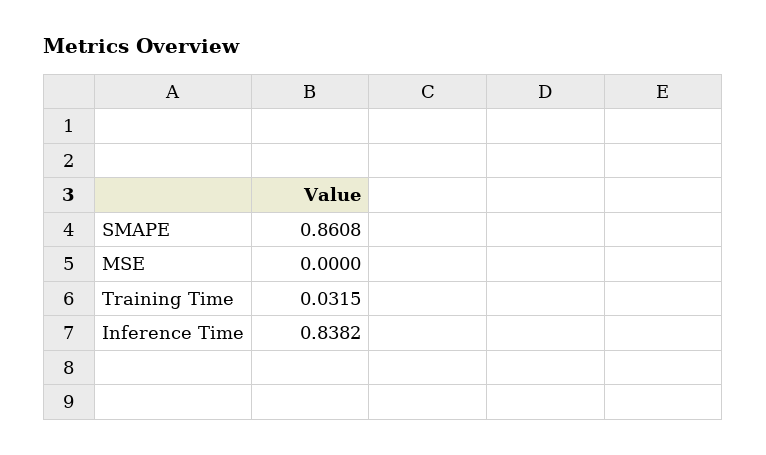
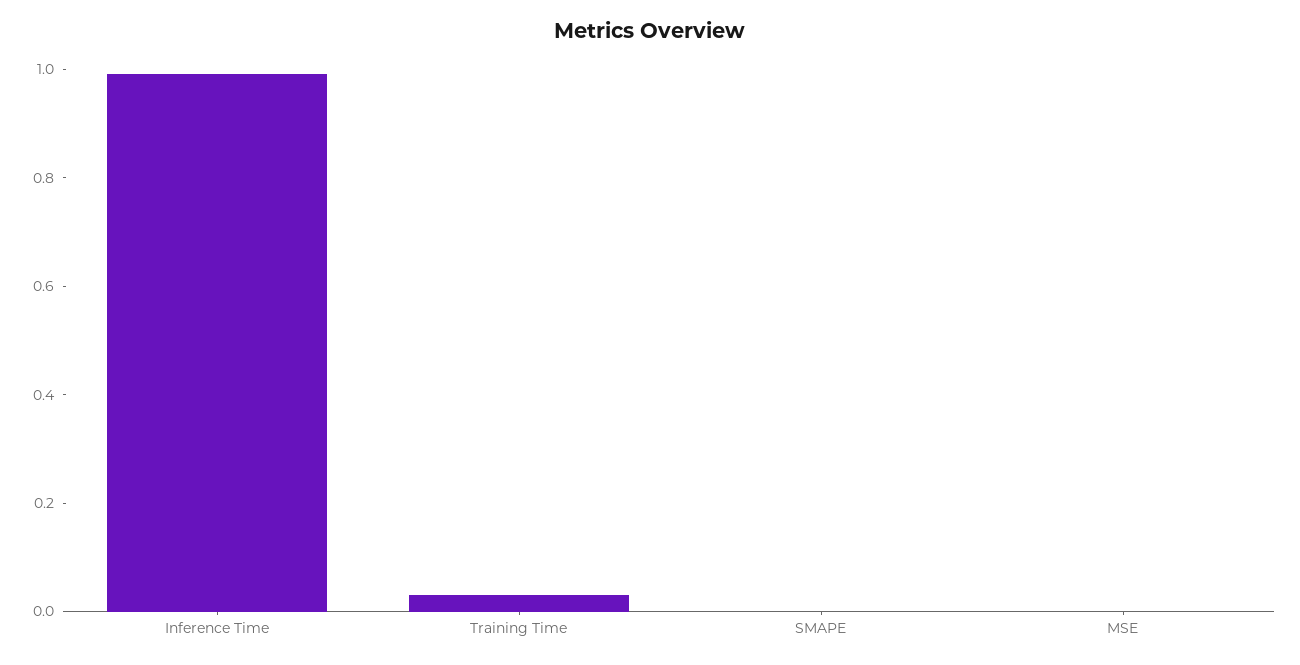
  {
-   "SMAPE": 0.8608,
+   "SMAPE": 0,
    "MSE": 0,
    "Training Time": 0.0315,
-   "Inference Time": 0.8382
+   "Inference Time": 1
  }

